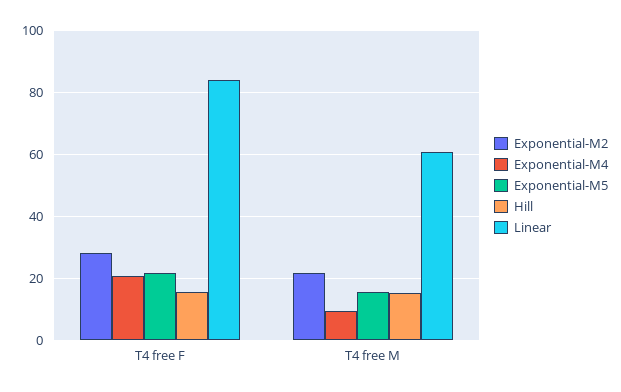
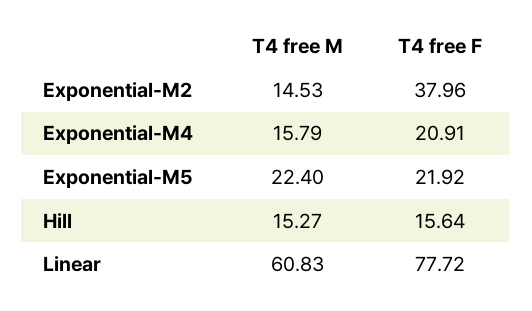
  {
    "Exponential-M2": {
-     "T4 free F": 28,
+     "T4 free F": 37.96,
-     "T4 free M": 22
+     "T4 free M": 14.53
    },
    "Exponential-M4": {
      "T4 free F": 20.91,
-     "T4 free M": 10
+     "T4 free M": 15.79
    },
    "Exponential-M5": {
      "T4 free F": 21.92,
-     "T4 free M": 16
+     "T4 free M": 22.4
    },
    "Hill": {
      "T4 free F": 15.64,
      "T4 free M": 15.27
    },
    "Linear": {
-     "T4 free F": 84,
+     "T4 free F": 77.72,
      "T4 free M": 60.83
    }
  }

